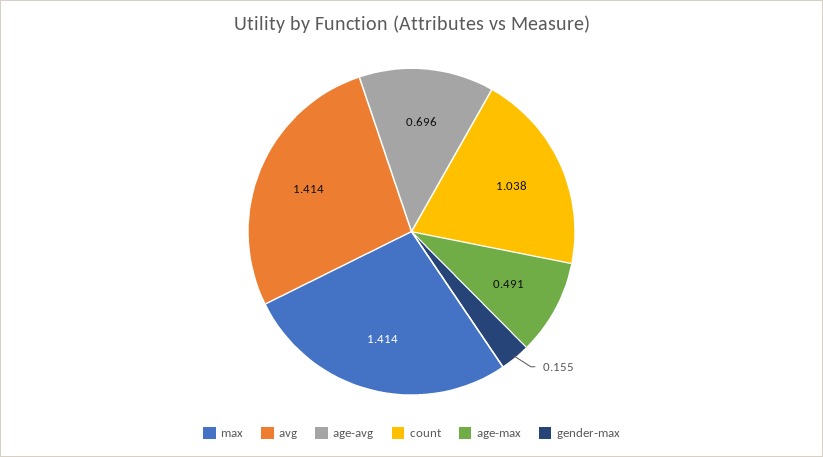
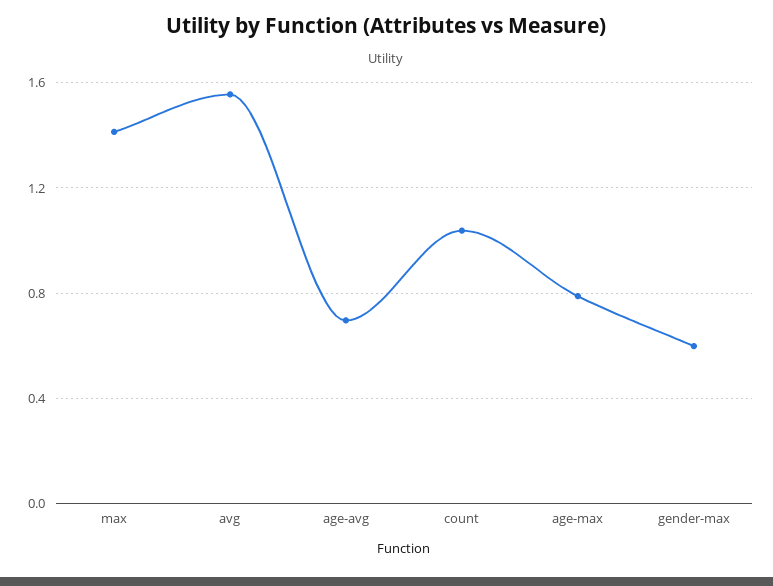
  {
    "max": 1.414,
-   "avg": 1.414,
+   "avg": 1.55,
    "age-avg": 0.696,
    "count": 1.038,
-   "age-max": 0.491,
+   "age-max": 0.8,
-   "gender-max": 0.155
+   "gender-max": 0.6
  }

